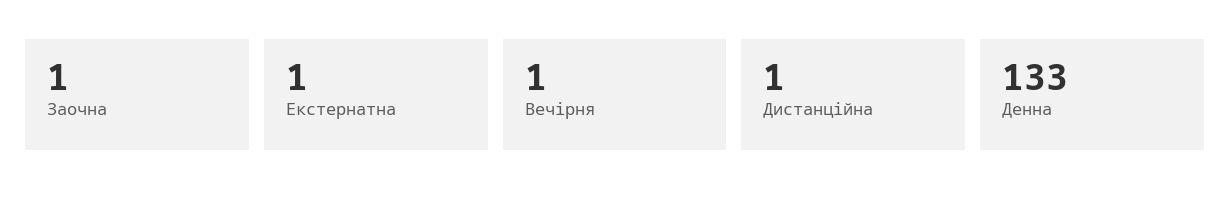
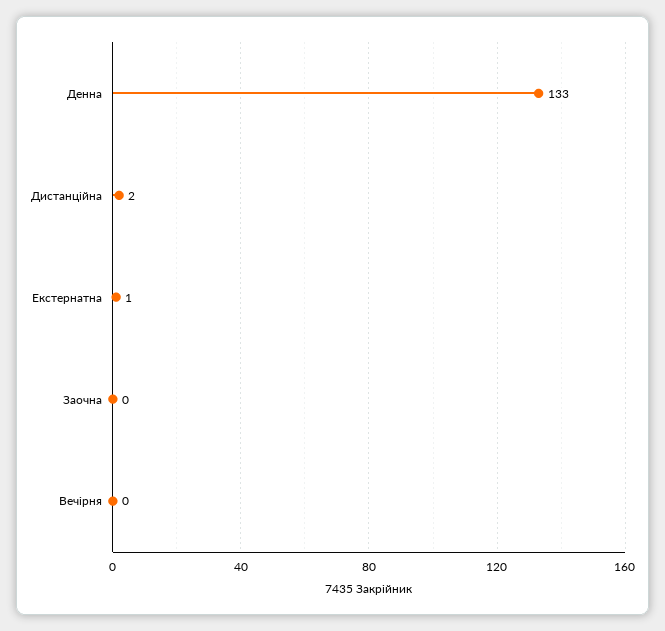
  {
-   "Заочна": 1,
+   "Заочна": 0,
    "Екстернатна": 1,
-   "Вечірня": 1,
+   "Вечірня": 0,
-   "Дистанційна": 1,
+   "Дистанційна": 2,
    "Денна": 133
  }

